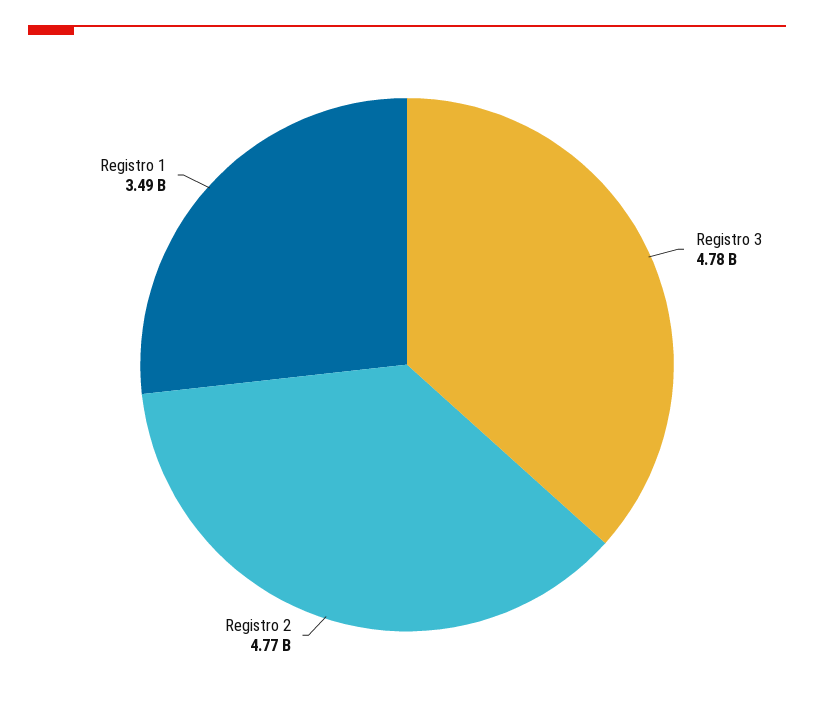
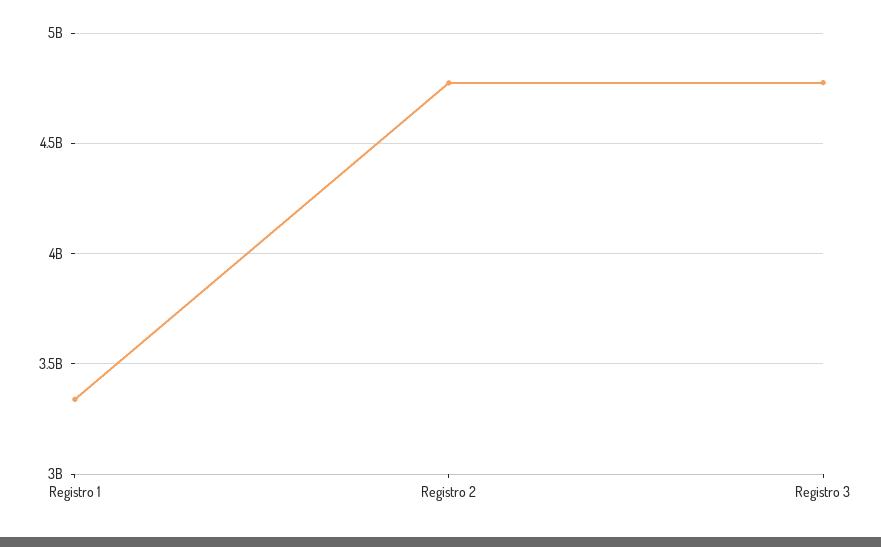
  {
    "Registro 3": 4780000000,
    "Registro 2": 4770000000,
-   "Registro 1": 3490000000
+   "Registro 1": 3350000000
  }

